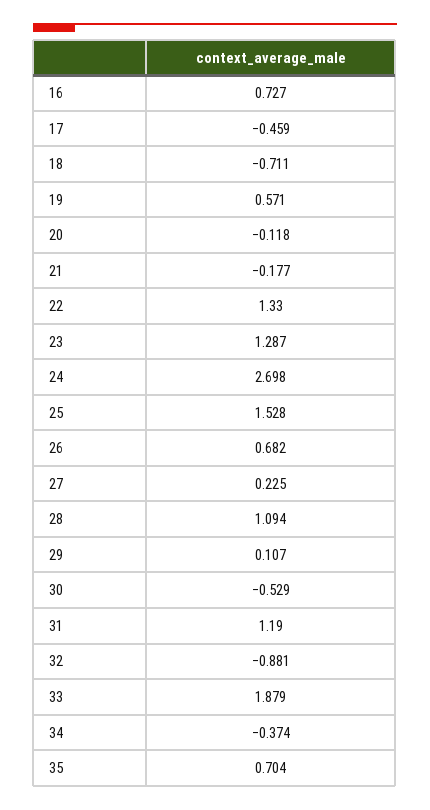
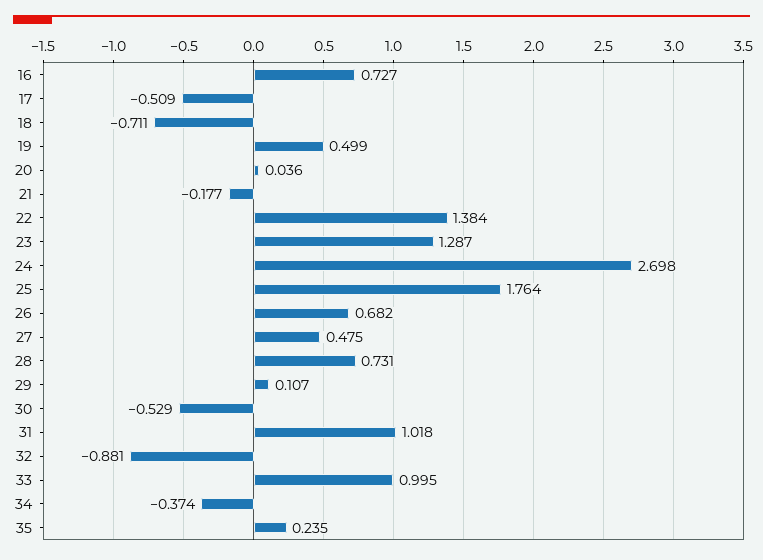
  {
    "16": 0.727,
-   "17": -0.459,
+   "17": -0.509,
    "18": -0.711,
-   "19": 0.571,
+   "19": 0.499,
-   "20": -0.118,
+   "20": 0.036,
    "21": -0.177,
-   "22": 1.33,
+   "22": 1.384,
    "23": 1.287,
    "24": 2.698,
-   "25": 1.528,
+   "25": 1.764,
    "26": 0.682,
-   "27": 0.225,
+   "27": 0.475,
-   "28": 1.094,
+   "28": 0.731,
    "29": 0.107,
    "30": -0.529,
-   "31": 1.19,
+   "31": 1.018,
    "32": -0.881,
-   "33": 1.879,
+   "33": 0.995,
    "34": -0.374,
-   "35": 0.704
+   "35": 0.235
  }

